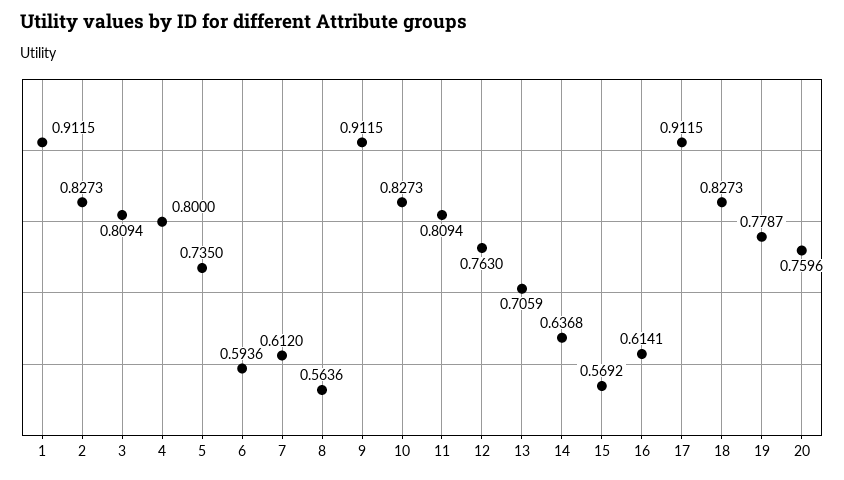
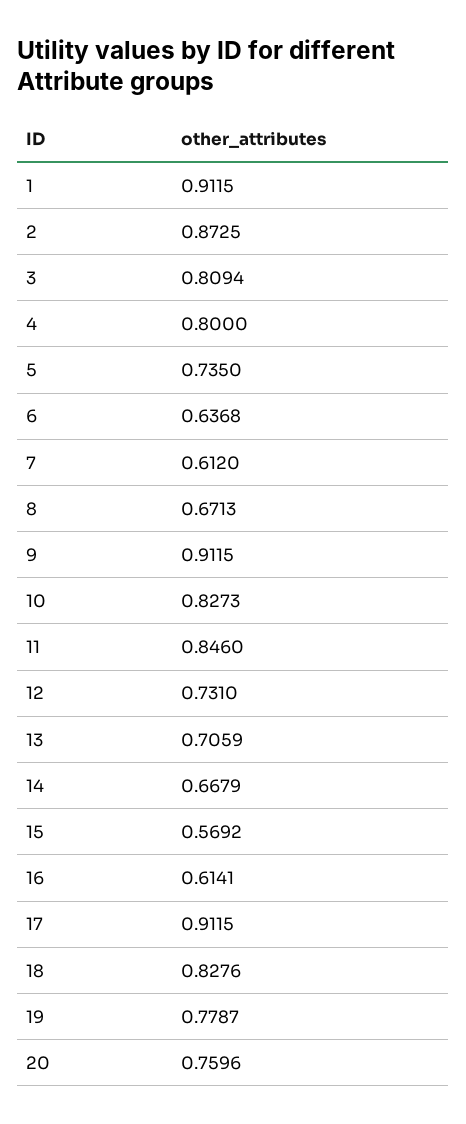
  {
    "1": 0.9115,
-   "2": 0.8273,
+   "2": 0.8725,
    "3": 0.8094,
    "4": 0.8,
    "5": 0.735,
-   "6": 0.5936,
+   "6": 0.6368,
    "7": 0.612,
-   "8": 0.5636,
+   "8": 0.6713,
    "9": 0.9115,
    "10": 0.8273,
-   "11": 0.8094,
+   "11": 0.846,
-   "12": 0.763,
+   "12": 0.731,
    "13": 0.7059,
-   "14": 0.6368,
+   "14": 0.6679,
    "15": 0.5692,
    "16": 0.6141,
    "17": 0.9115,
-   "18": 0.8273,
+   "18": 0.8276,
    "19": 0.7787,
    "20": 0.7596
  }

